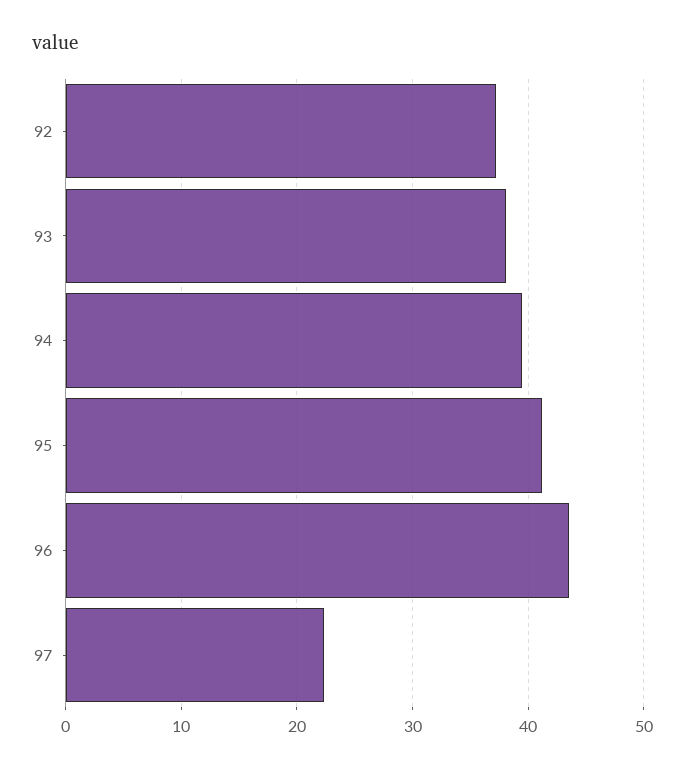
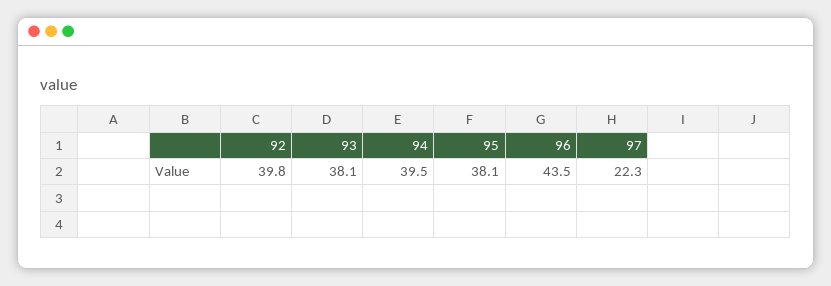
  {
-   "92": 37,
+   "92": 39.8,
    "93": 38.1,
    "94": 39.5,
-   "95": 41,
+   "95": 38.1,
    "96": 43.5,
    "97": 22.3
  }

